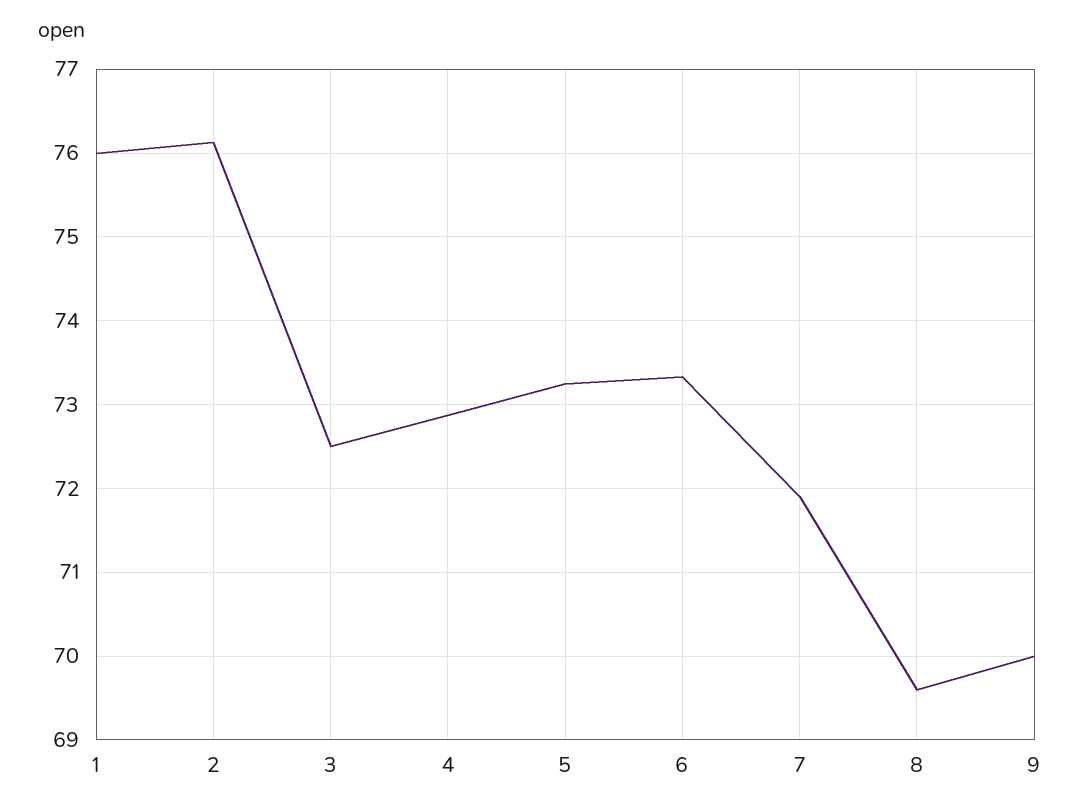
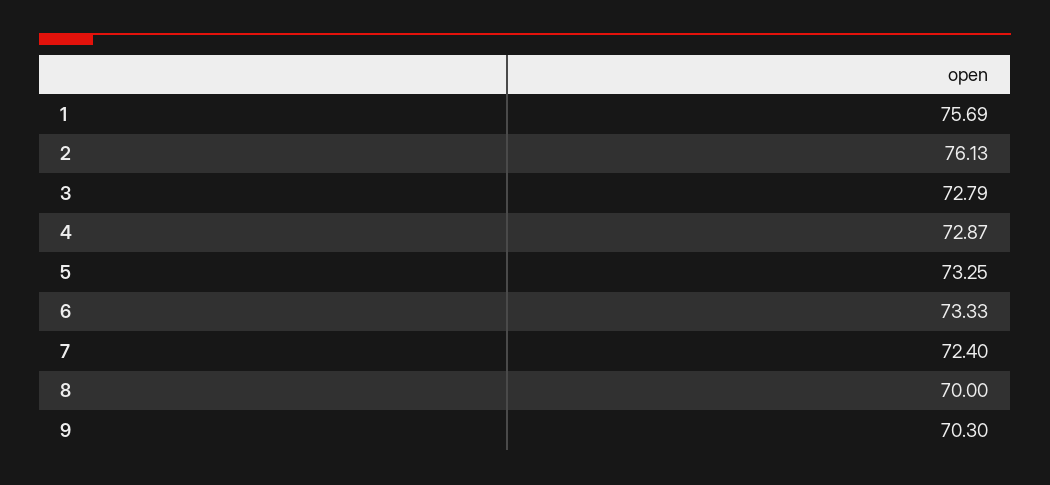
  {
-   "1": 76,
+   "1": 75.69,
    "2": 76.13,
-   "3": 72.5,
+   "3": 72.79,
    "4": 72.87,
    "5": 73.25,
    "6": 73.33,
-   "7": 71.9,
+   "7": 72.4,
-   "8": 69.6,
+   "8": 70,
-   "9": 70
+   "9": 70.3
  }

